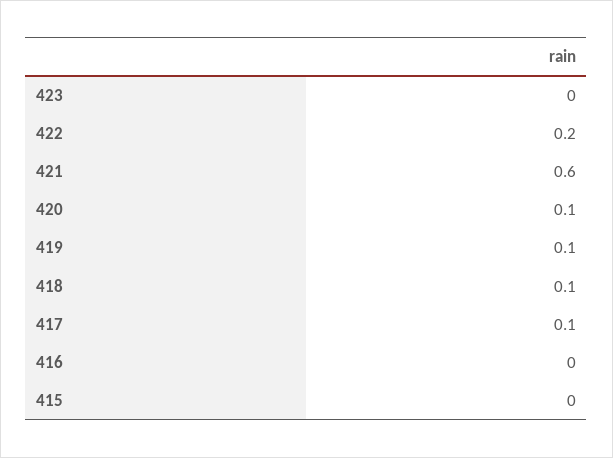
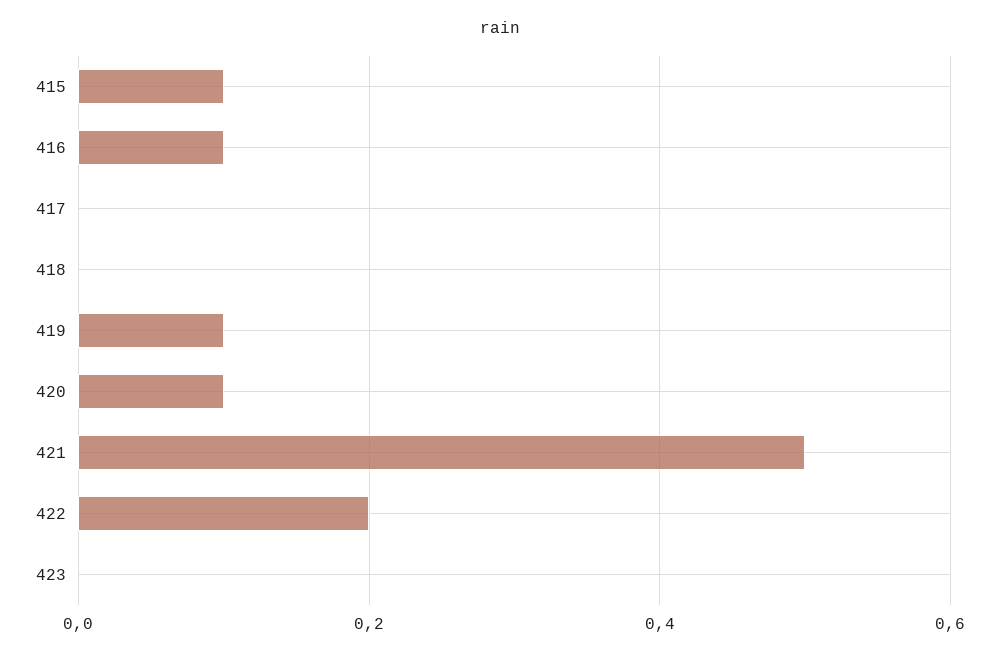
  {
    "423": 0,
    "422": 0.2,
-   "421": 0.6,
+   "421": 0.5,
    "420": 0.1,
    "419": 0.1,
-   "418": 0.1,
+   "418": 0,
-   "417": 0.1,
+   "417": 0,
-   "416": 0,
+   "416": 0.1,
-   "415": 0
+   "415": 0.1
  }

